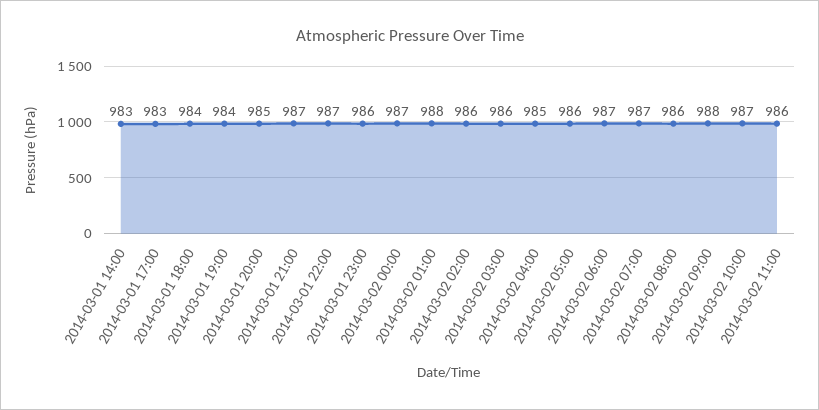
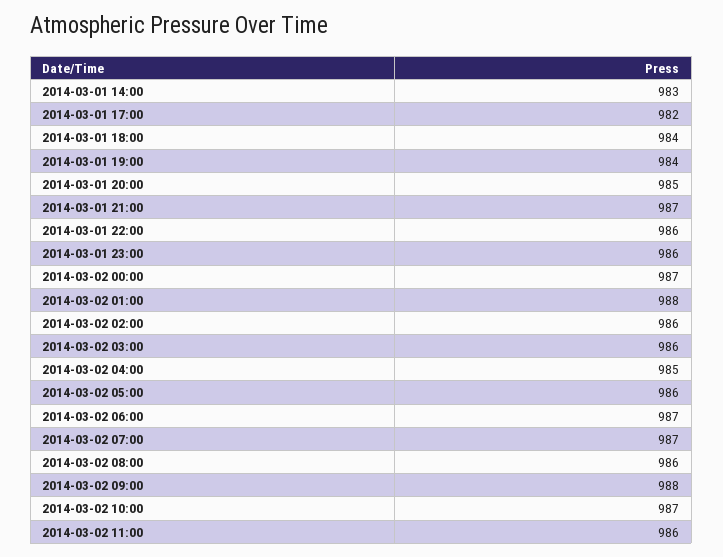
  {
    "2014-03-01 14:00": 983,
-   "2014-03-01 17:00": 983,
+   "2014-03-01 17:00": 982,
    "2014-03-01 18:00": 984,
    "2014-03-01 19:00": 984,
    "2014-03-01 20:00": 985,
    "2014-03-01 21:00": 987,
-   "2014-03-01 22:00": 987,
+   "2014-03-01 22:00": 986,
    "2014-03-01 23:00": 986,
    "2014-03-02 00:00": 987,
    "2014-03-02 01:00": 988,
    "2014-03-02 02:00": 986,
    "2014-03-02 03:00": 986,
    "2014-03-02 04:00": 985,
    "2014-03-02 05:00": 986,
    "2014-03-02 06:00": 987,
    "2014-03-02 07:00": 987,
    "2014-03-02 08:00": 986,
    "2014-03-02 09:00": 988,
    "2014-03-02 10:00": 987,
    "2014-03-02 11:00": 986
  }

